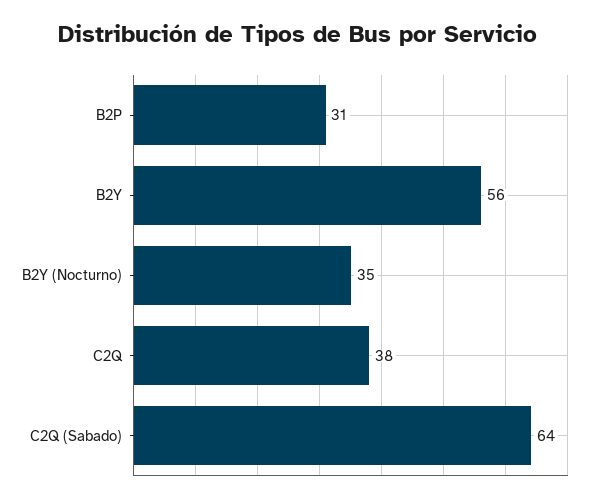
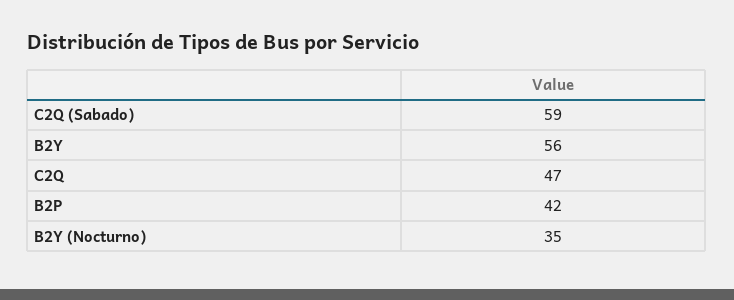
  {
-   "B2P": 31,
+   "B2P": 42,
    "B2Y": 56,
    "B2Y (Nocturno)": 35,
-   "C2Q": 38,
+   "C2Q": 47,
-   "C2Q (Sabado)": 64
+   "C2Q (Sabado)": 59
  }

